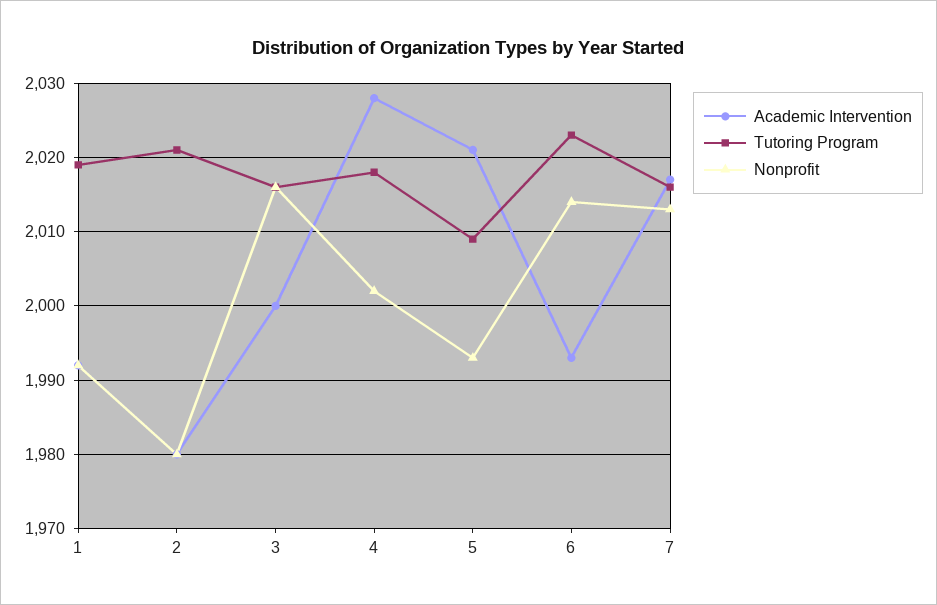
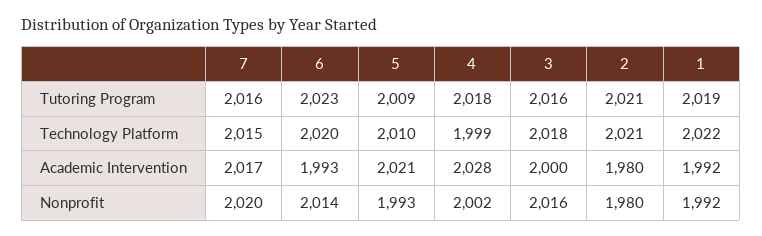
  {
    "Academic Intervention": {
      "1": 1992,
      "2": 1980,
      "3": 2000,
      "4": 2028,
      "5": 2021,
      "6": 1993,
      "7": 2017
    },
    "Tutoring Program": {
      "1": 2019,
      "2": 2021,
      "3": 2016,
      "4": 2018,
      "5": 2009,
      "6": 2023,
      "7": 2016
    },
    "Nonprofit": {
      "1": 1992,
      "2": 1980,
      "3": 2016,
      "4": 2002,
      "5": 1993,
      "6": 2014,
-     "7": 2013
+     "7": 2020
-   }
+   },
+   "Technology Platform": {
+     "7": 2015,
+     "6": 2020,
+     "5": 2010,
+     "4": 1999,
+     "3": 2018,
+     "2": 2021,
+     "1": 2022
+   }
  }

